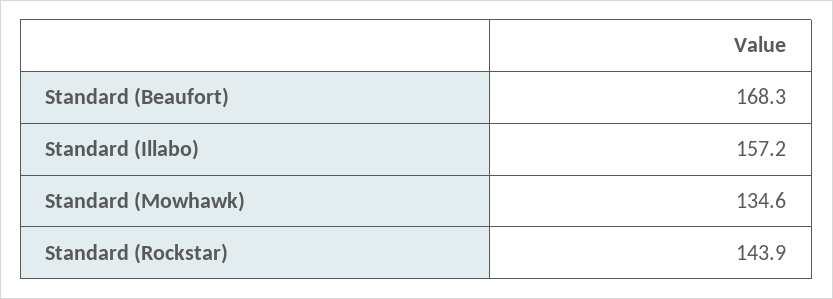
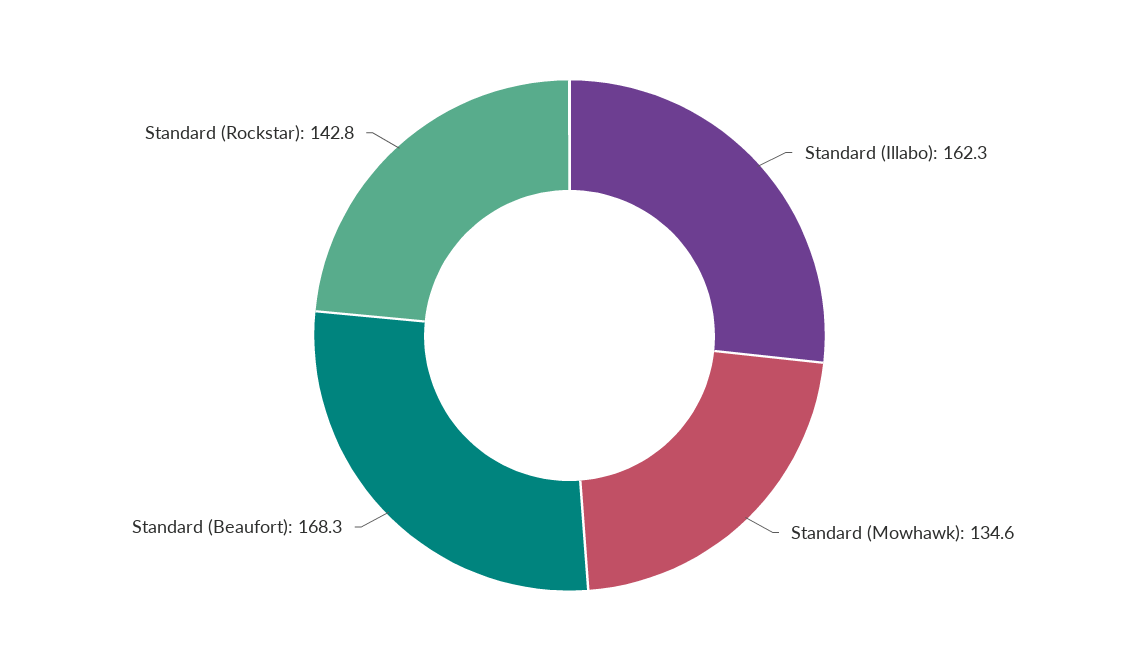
  {
    "Standard (Beaufort)": 168.3,
-   "Standard (Illabo)": 157.2,
+   "Standard (Illabo)": 162.3,
    "Standard (Mowhawk)": 134.6,
-   "Standard (Rockstar)": 143.9
+   "Standard (Rockstar)": 142.8
  }

